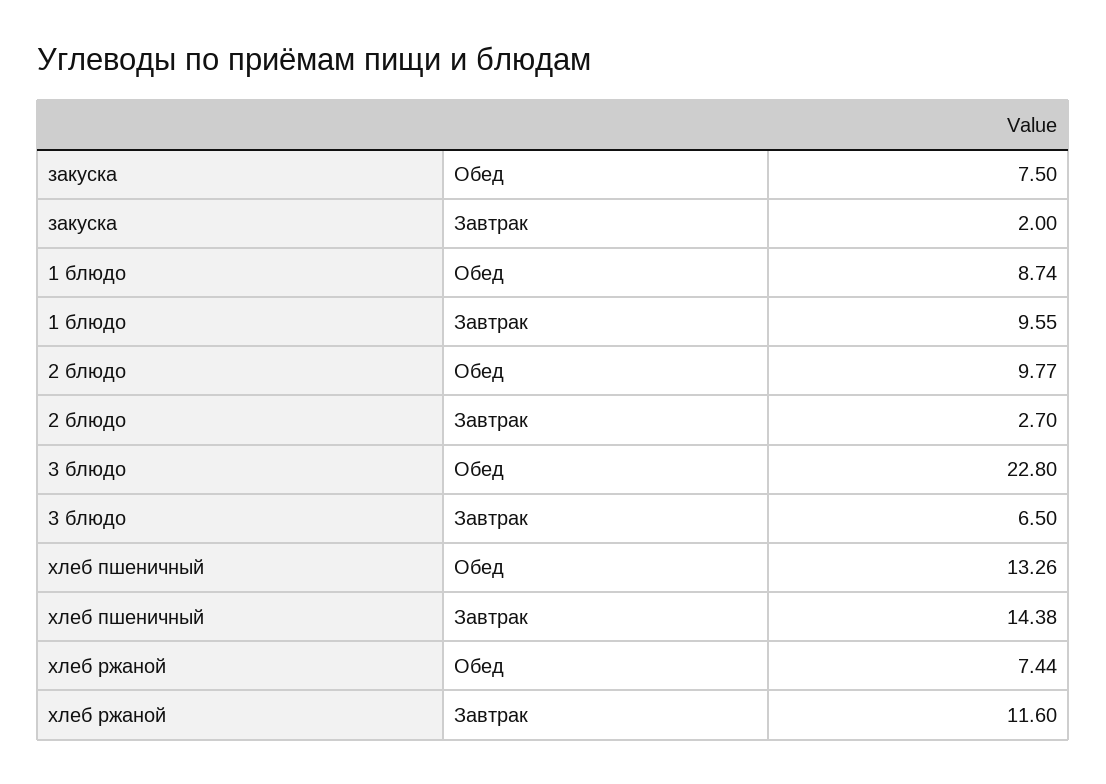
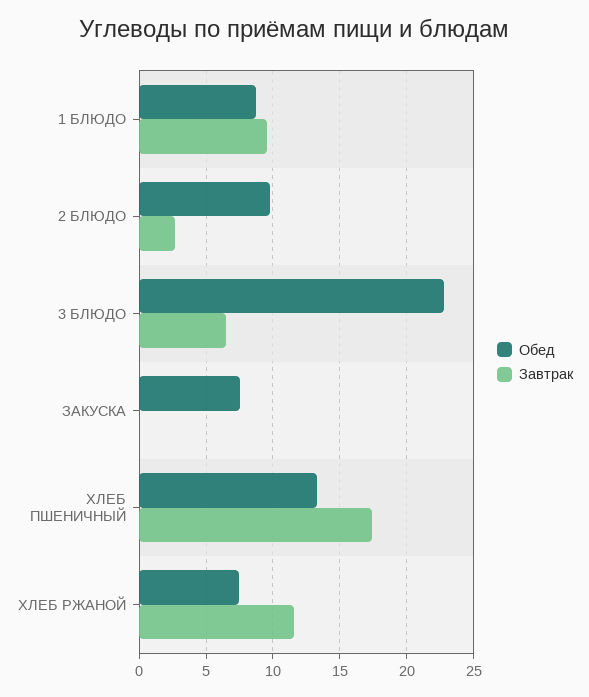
  {
    "Обед": {
      "закуска": 7.5,
      "1 блюдо": 8.74,
      "2 блюдо": 9.77,
      "3 блюдо": 22.8,
      "хлеб пшеничный": 13.26,
      "хлеб ржаной": 7.44
    },
    "Завтрак": {
-     "закуска": 2,
+     "закуска": 0,
      "1 блюдо": 9.55,
      "2 блюдо": 2.7,
      "3 блюдо": 6.5,
-     "хлеб пшеничный": 14.38,
+     "хлеб пшеничный": 17.5,
      "хлеб ржаной": 11.6
    }
  }

